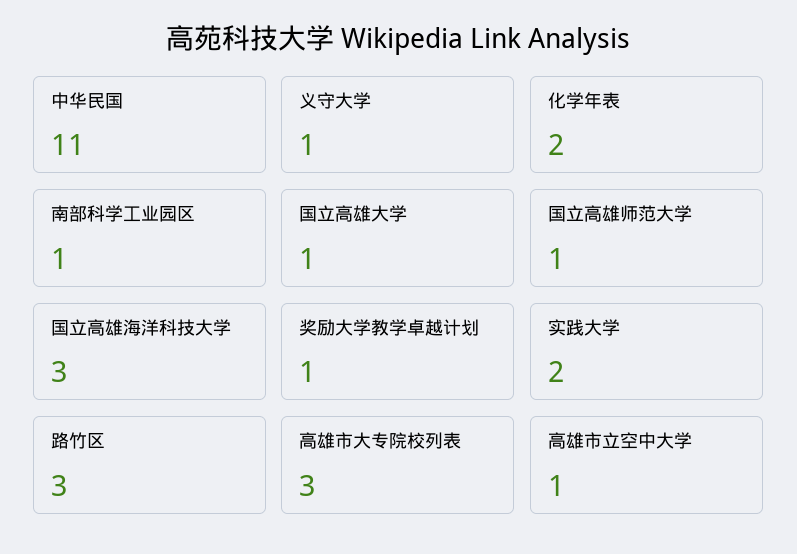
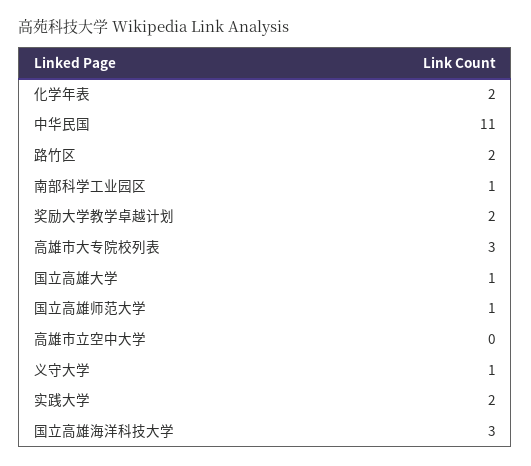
  {
    "中华民国": 11,
    "义守大学": 1,
    "化学年表": 2,
    "南部科学工业园区": 1,
    "国立高雄大学": 1,
    "国立高雄师范大学": 1,
    "国立高雄海洋科技大学": 3,
-   "奖励大学教学卓越计划": 1,
+   "奖励大学教学卓越计划": 2,
    "实践大学": 2,
-   "路竹区": 3,
+   "路竹区": 2,
    "高雄市大专院校列表": 3,
-   "高雄市立空中大学": 1
+   "高雄市立空中大学": 0
  }

